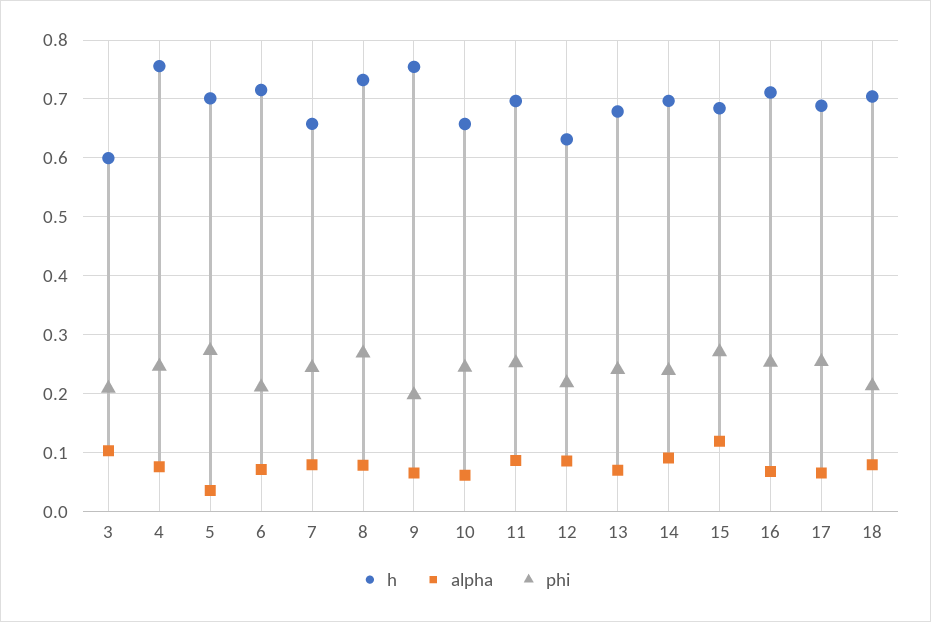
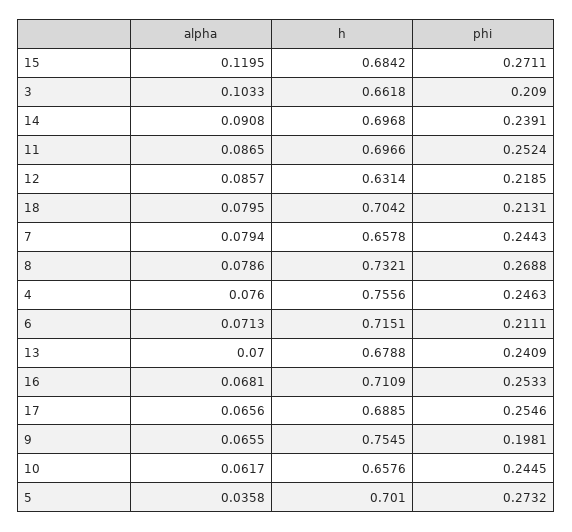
  {
    "h": {
-     "3": 0.6,
+     "3": 0.6618,
      "4": 0.7556,
      "5": 0.701,
      "6": 0.7151,
      "7": 0.6578,
      "8": 0.7321,
      "9": 0.7545,
      "10": 0.6576,
      "11": 0.6966,
      "12": 0.6314,
      "13": 0.6788,
      "14": 0.6968,
      "15": 0.6842,
      "16": 0.7109,
      "17": 0.6885,
      "18": 0.7042
    },
    "alpha": {
      "3": 0.1033,
      "4": 0.076,
      "5": 0.0358,
      "6": 0.0713,
      "7": 0.0794,
      "8": 0.0786,
      "9": 0.0655,
      "10": 0.0617,
      "11": 0.0865,
      "12": 0.0857,
      "13": 0.07,
      "14": 0.0908,
      "15": 0.1195,
      "16": 0.0681,
      "17": 0.0656,
      "18": 0.0795
    },
    "phi": {
      "3": 0.209,
      "4": 0.2463,
      "5": 0.2732,
      "6": 0.2111,
      "7": 0.2443,
      "8": 0.2688,
      "9": 0.1981,
      "10": 0.2445,
      "11": 0.2524,
      "12": 0.2185,
      "13": 0.2409,
      "14": 0.2391,
      "15": 0.2711,
      "16": 0.2533,
      "17": 0.2546,
      "18": 0.2131
    }
  }

